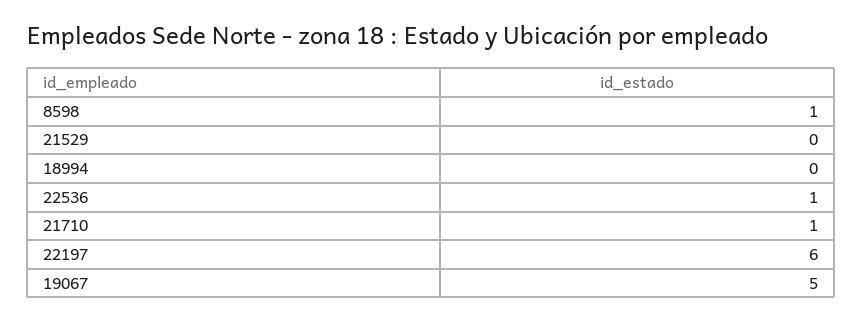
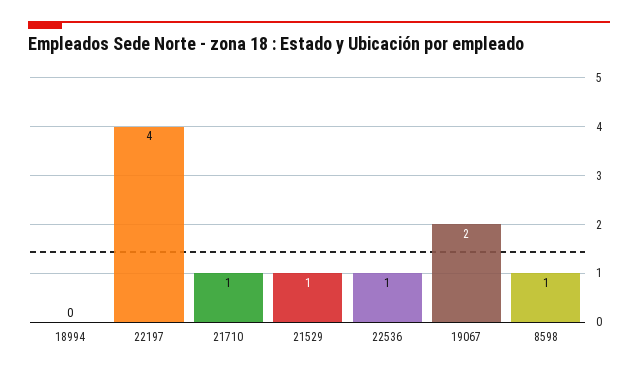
  {
    "8598": 1,
-   "21529": 0,
+   "21529": 1,
    "18994": 0,
    "22536": 1,
    "21710": 1,
-   "22197": 6,
+   "22197": 4,
-   "19067": 5
+   "19067": 2
  }

